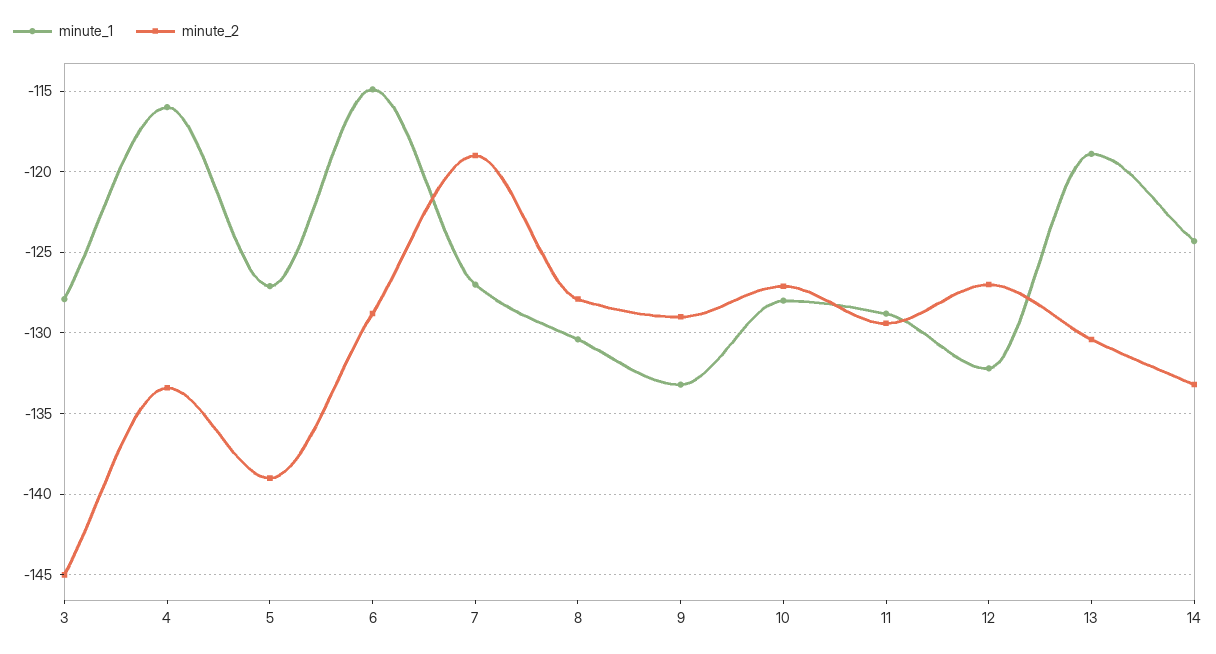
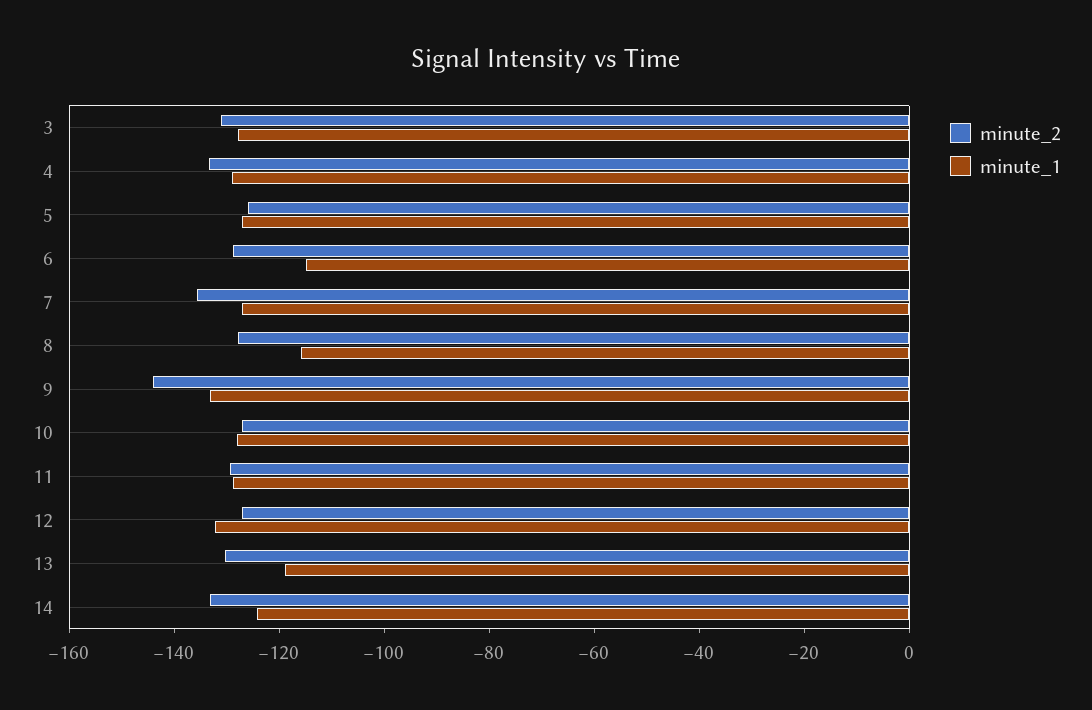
  {
    "minute_1": {
      "3": -128,
-     "4": -116,
+     "4": -130,
      "5": -127,
      "6": -115,
      "7": -127,
-     "8": -130.5,
+     "8": -115,
      "9": -133,
      "10": -128,
      "11": -129,
      "12": -132,
      "13": -119,
      "14": -124.5
    },
    "minute_2": {
-     "3": -145,
+     "3": -130,
      "4": -133.5,
-     "5": -139,
+     "5": -125,
      "6": -129,
-     "7": -119,
+     "7": -135,
      "8": -128,
-     "9": -129,
+     "9": -145,
      "10": -127,
      "11": -129.5,
      "12": -127,
      "13": -130.5,
      "14": -133
    }
  }

